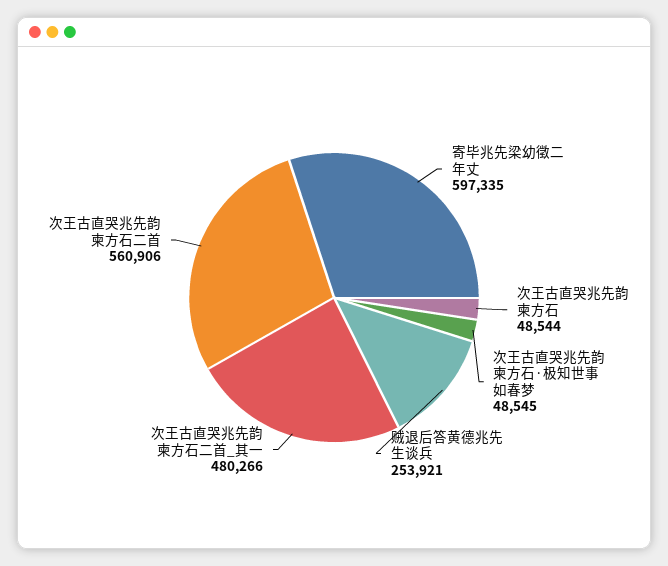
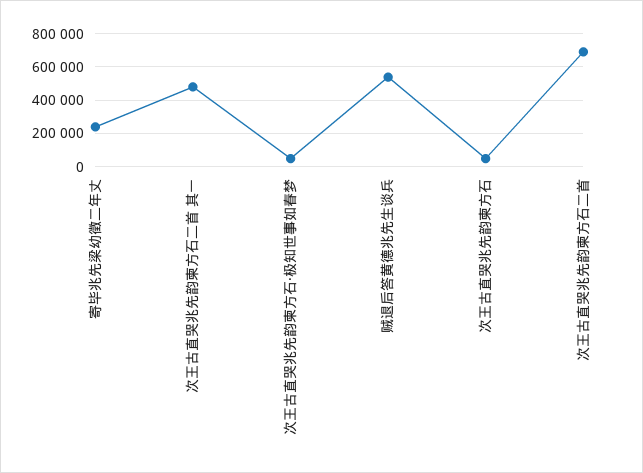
  {
-   "寄毕兆先梁幼徵二年丈": 597335,
+   "寄毕兆先梁幼徵二年丈": 250000,
    "次王古直哭兆先韵柬方石": 48544,
    "次王古直哭兆先韵柬方石·极知世事如春梦": 48545,
-   "贼退后答黄德兆先生谈兵": 253921,
+   "贼退后答黄德兆先生谈兵": 550000,
    "次王古直哭兆先韵柬方石二首_其一": 480266,
-   "次王古直哭兆先韵柬方石二首": 560906
+   "次王古直哭兆先韵柬方石二首": 700000
  }

